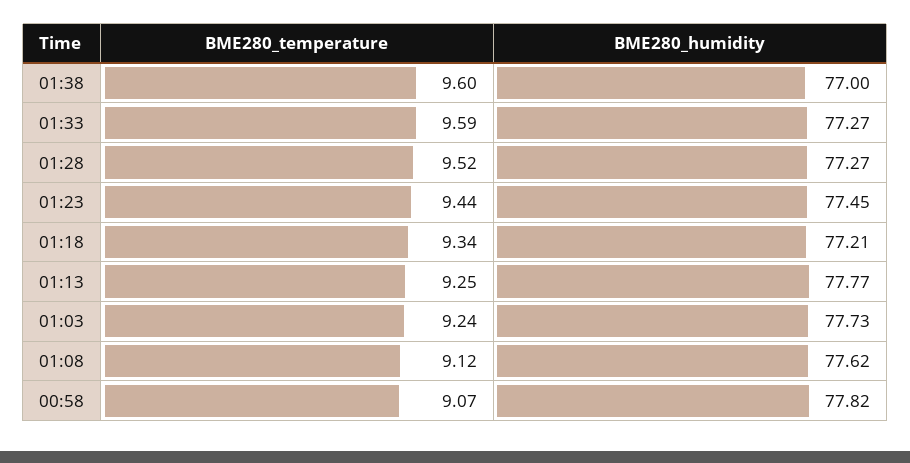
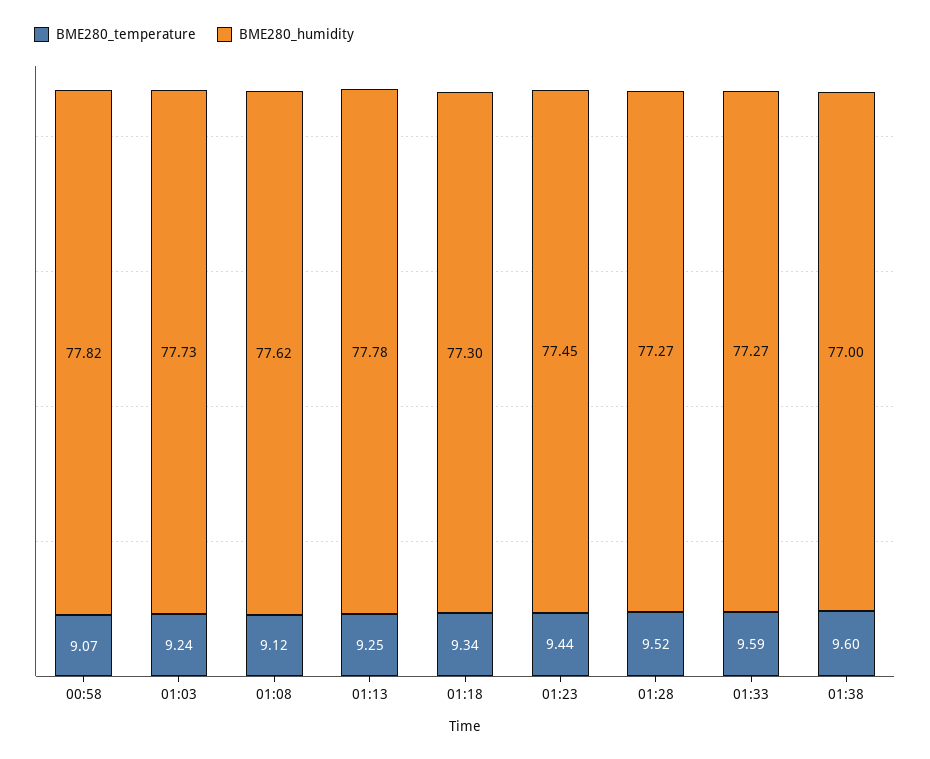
  {
    "BME280_temperature": {
      "01:38": 9.6,
      "01:33": 9.59,
      "01:28": 9.52,
      "01:23": 9.44,
      "01:18": 9.34,
      "01:13": 9.25,
      "01:03": 9.24,
      "01:08": 9.12,
      "00:58": 9.07
    },
    "BME280_humidity": {
      "01:38": 77,
      "01:33": 77.27,
      "01:28": 77.27,
      "01:23": 77.45,
-     "01:18": 77.21,
+     "01:18": 77.3,
-     "01:13": 77.77,
+     "01:13": 77.78,
      "01:03": 77.73,
      "01:08": 77.62,
      "00:58": 77.82
    }
  }

